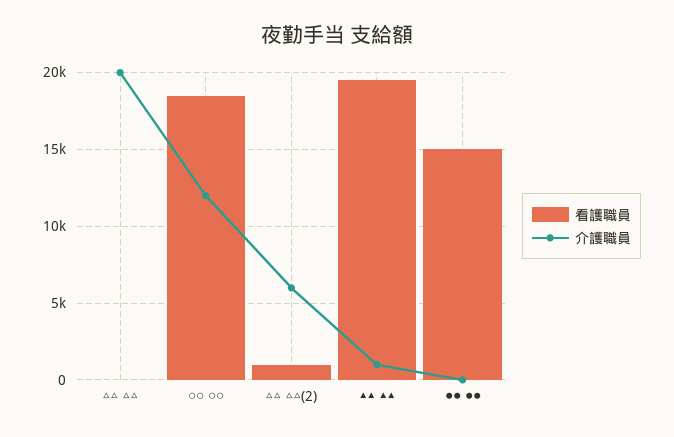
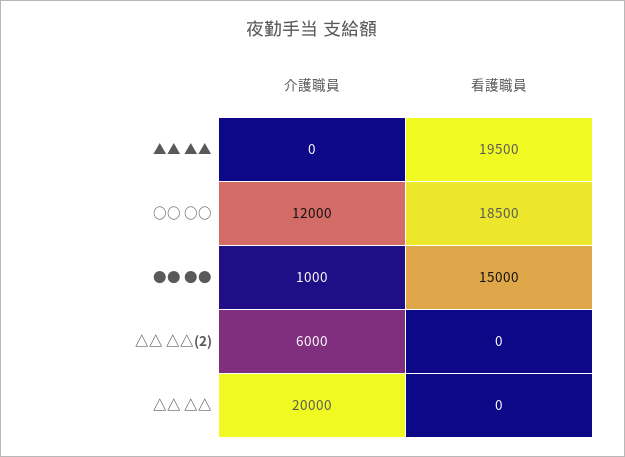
  {
    "看護職員": {
      "△△ △△": 0,
      "○○ ○○": 18500,
-     "△△ △△(2)": 1000,
+     "△△ △△(2)": 0,
      "▲▲ ▲▲": 19500,
      "●● ●●": 15000
    },
    "介護職員": {
      "△△ △△": 20000,
      "○○ ○○": 12000,
      "△△ △△(2)": 6000,
-     "▲▲ ▲▲": 1000,
+     "▲▲ ▲▲": 0,
-     "●● ●●": 0
+     "●● ●●": 1000
    }
  }

